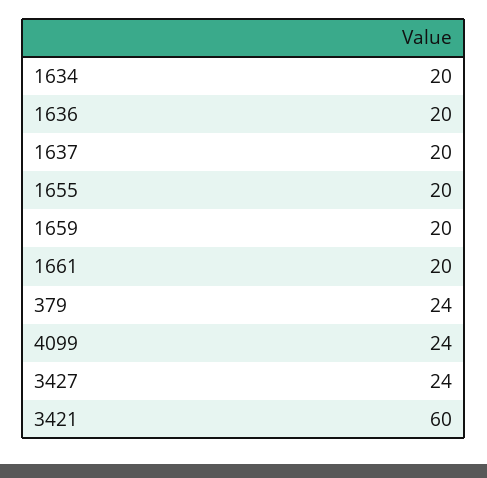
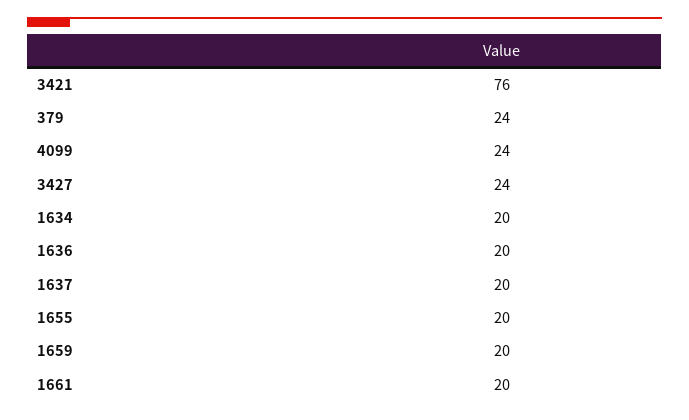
  {
    "1634": 20,
    "1636": 20,
    "1637": 20,
    "1655": 20,
    "1659": 20,
    "1661": 20,
    "379": 24,
    "4099": 24,
    "3427": 24,
-   "3421": 60
+   "3421": 76
  }

